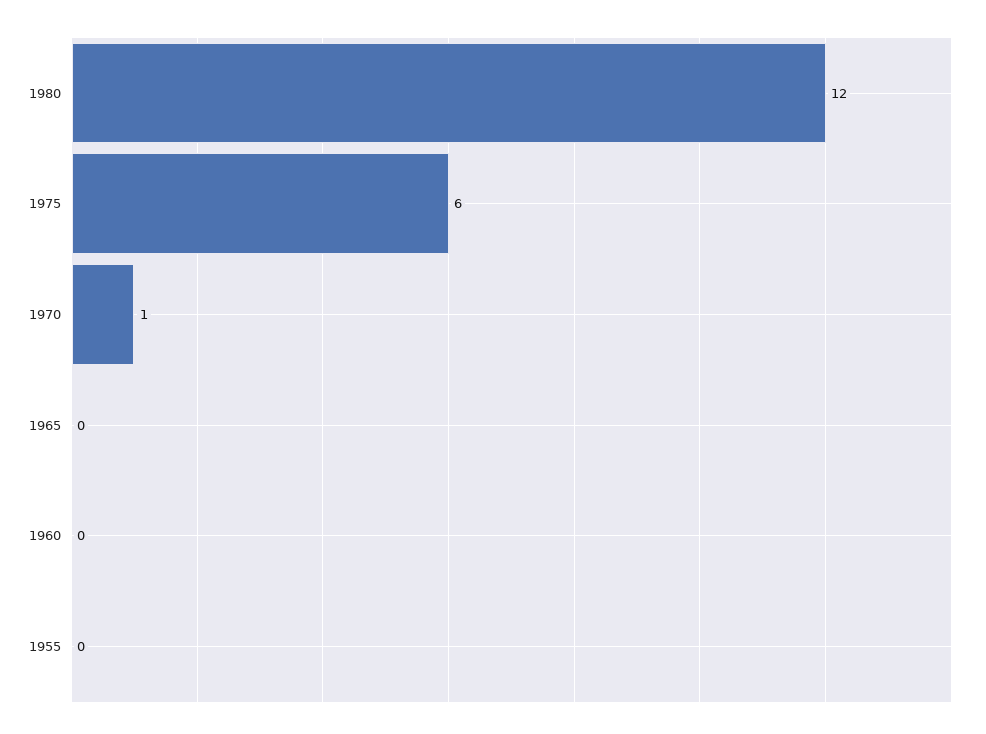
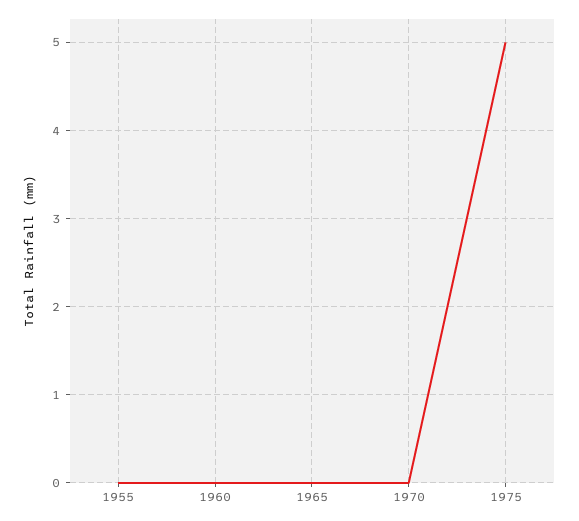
  {
-   "1980": 12,
-   "1975": 6,
+   "1975": 5,
-   "1970": 1,
+   "1970": 0,
    "1965": 0,
    "1960": 0,
    "1955": 0
  }

